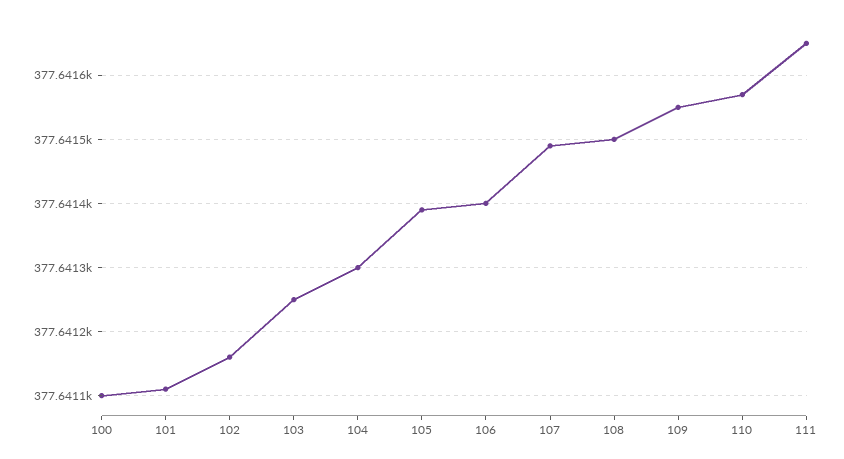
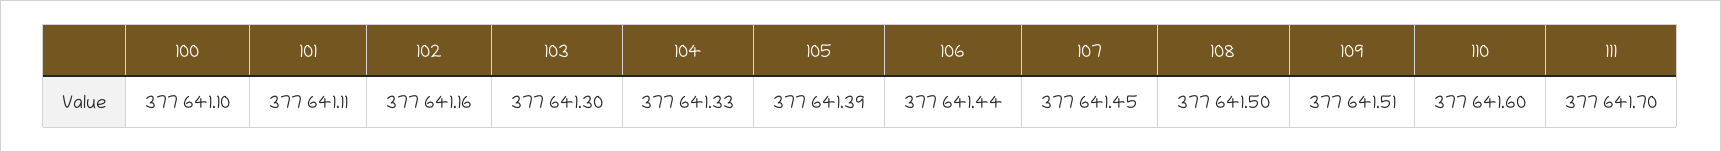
  {
    "100": 377641.1,
    "101": 377641.11,
    "102": 377641.16,
-   "103": 377641.25,
+   "103": 377641.3,
-   "104": 377641.3,
+   "104": 377641.33,
    "105": 377641.39,
-   "106": 377641.4,
+   "106": 377641.44,
-   "107": 377641.49,
+   "107": 377641.45,
    "108": 377641.5,
-   "109": 377641.55,
+   "109": 377641.51,
-   "110": 377641.57,
+   "110": 377641.6,
-   "111": 377641.65
+   "111": 377641.7
  }

